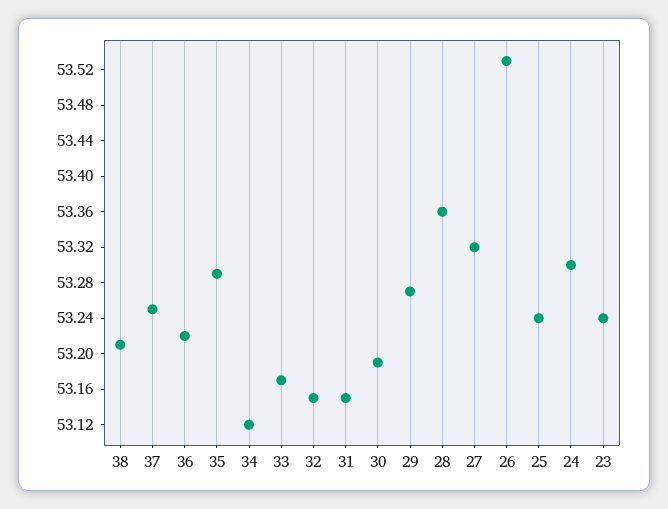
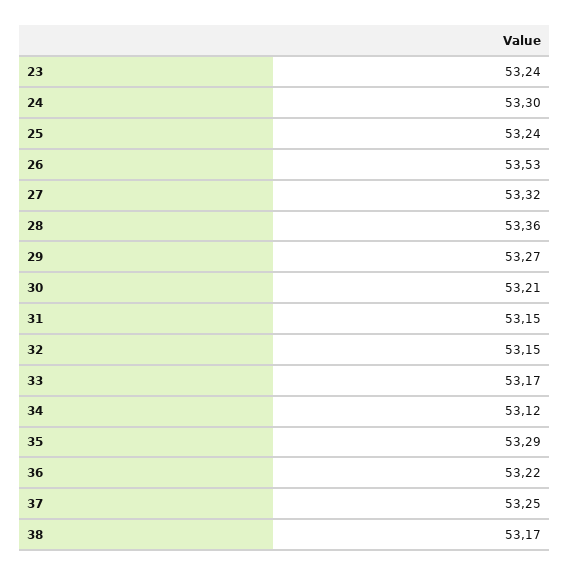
  {
-   "38": 53.21,
+   "38": 53.17,
    "37": 53.25,
    "36": 53.22,
    "35": 53.29,
    "34": 53.12,
    "33": 53.17,
    "32": 53.15,
    "31": 53.15,
-   "30": 53.19,
+   "30": 53.21,
    "29": 53.27,
    "28": 53.36,
    "27": 53.32,
    "26": 53.53,
    "25": 53.24,
    "24": 53.3,
    "23": 53.24
  }

